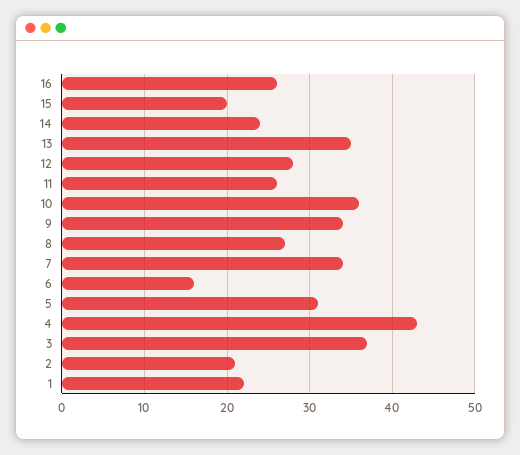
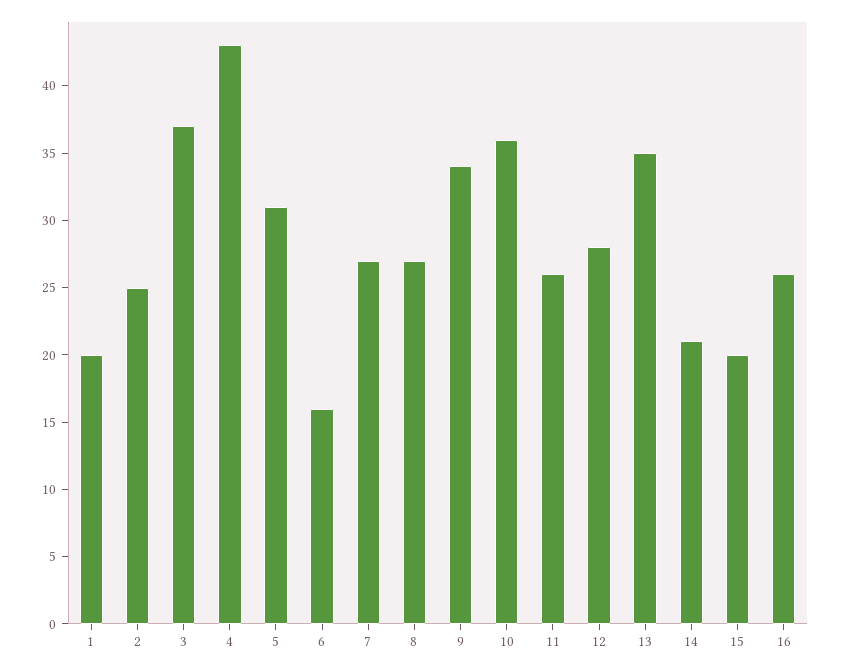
  {
    "16": 26,
    "15": 20,
-   "14": 24,
+   "14": 21,
    "13": 35,
    "12": 28,
    "11": 26,
    "10": 36,
    "9": 34,
    "8": 27,
-   "7": 34,
+   "7": 27,
    "6": 16,
    "5": 31,
    "4": 43,
    "3": 37,
-   "2": 21,
+   "2": 25,
-   "1": 22
+   "1": 20
  }

